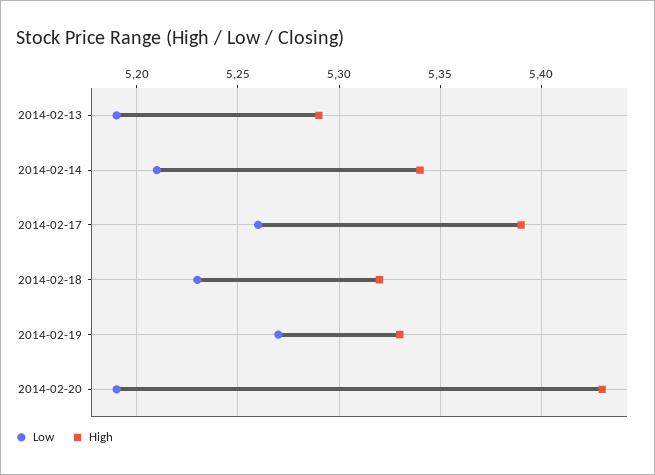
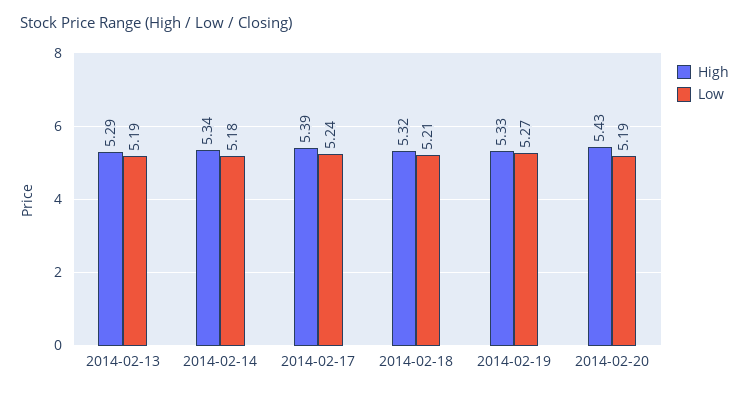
  {
    "Low": {
      "2014-02-13": 5.19,
-     "2014-02-14": 5.21,
+     "2014-02-14": 5.18,
-     "2014-02-17": 5.26,
+     "2014-02-17": 5.24,
-     "2014-02-18": 5.23,
+     "2014-02-18": 5.21,
      "2014-02-19": 5.27,
      "2014-02-20": 5.19
    },
    "High": {
      "2014-02-13": 5.29,
      "2014-02-14": 5.34,
      "2014-02-17": 5.39,
      "2014-02-18": 5.32,
      "2014-02-19": 5.33,
      "2014-02-20": 5.43
    }
  }

